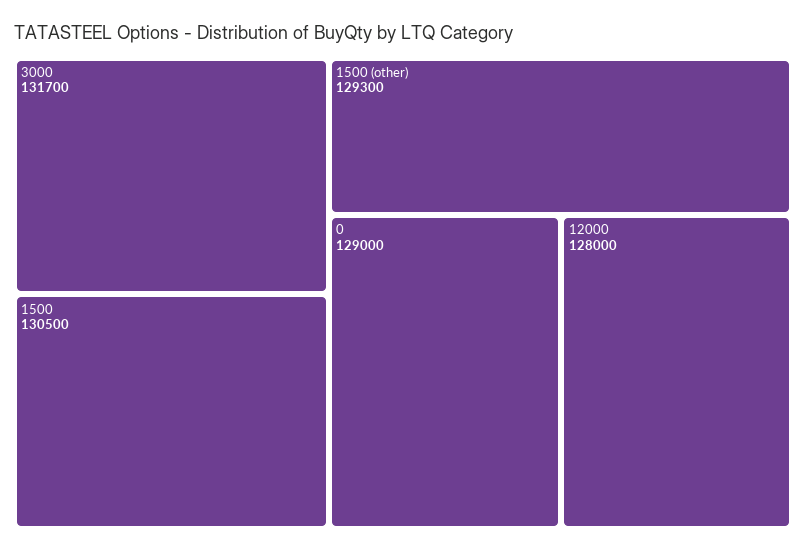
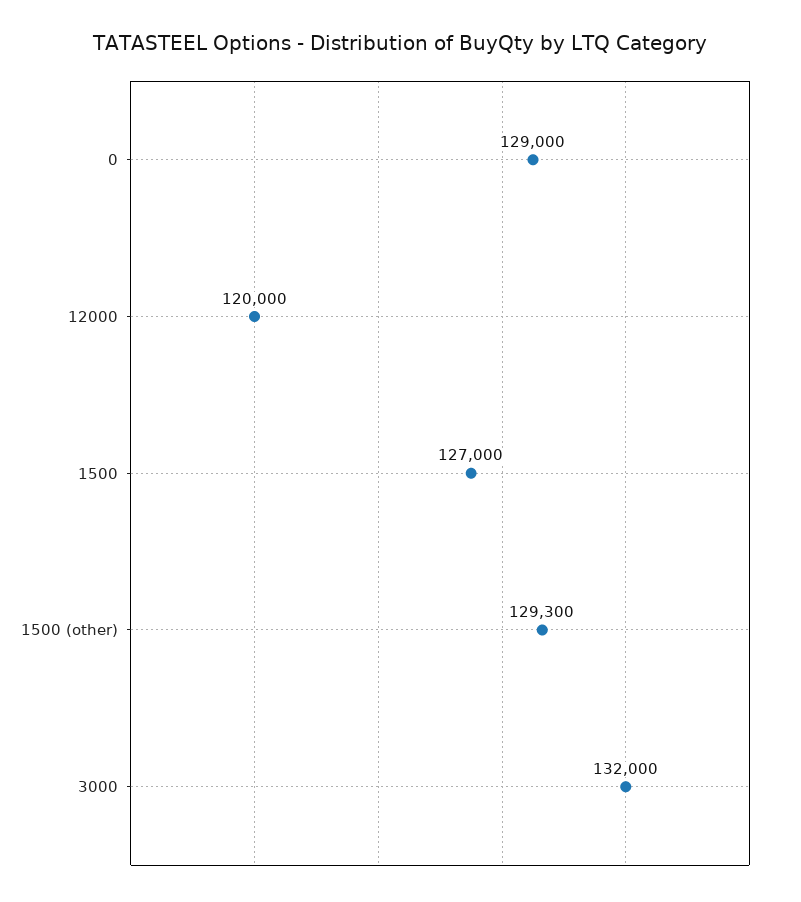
  {
-   "3000": 131700,
+   "3000": 132000,
-   "1500": 130500,
+   "1500": 127000,
    "1500 (other)": 129300,
    "0": 129000,
-   "12000": 128000
+   "12000": 120000
  }

